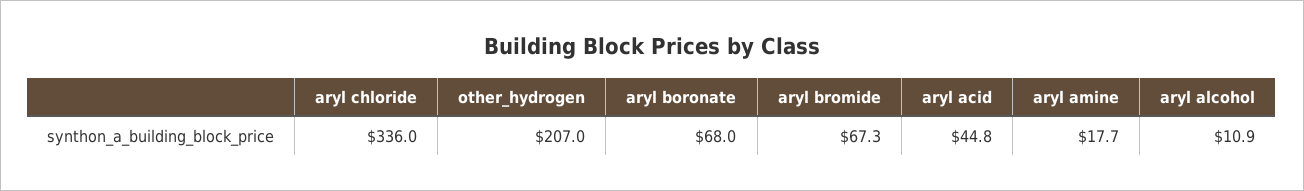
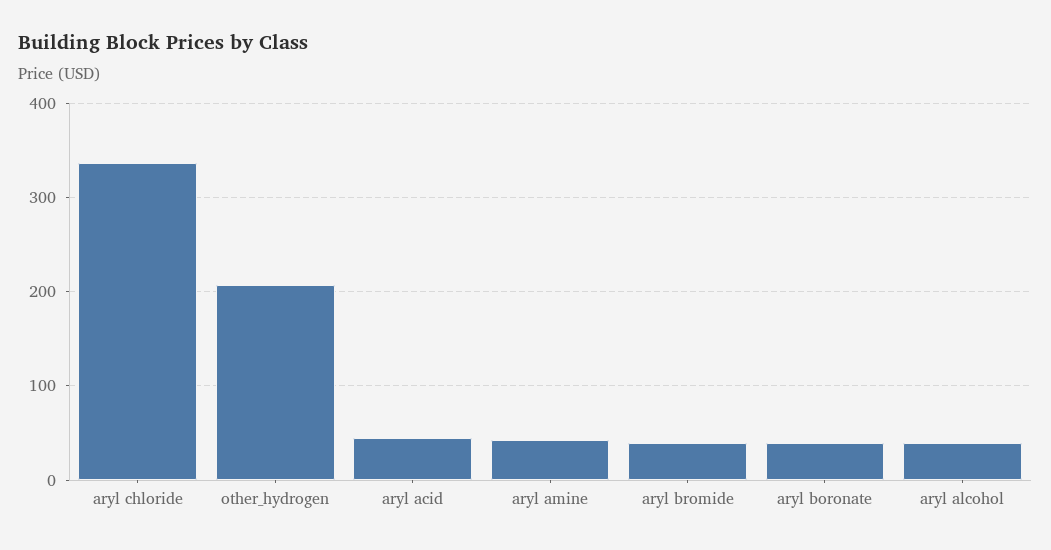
  {
    "aryl chloride": 336,
    "other_hydrogen": 207,
-   "aryl boronate": 68,
+   "aryl boronate": 40,
-   "aryl bromide": 67.3,
+   "aryl bromide": 40,
    "aryl acid": 44.8,
-   "aryl amine": 17.7,
+   "aryl amine": 40,
-   "aryl alcohol": 10.9
+   "aryl alcohol": 40
  }

